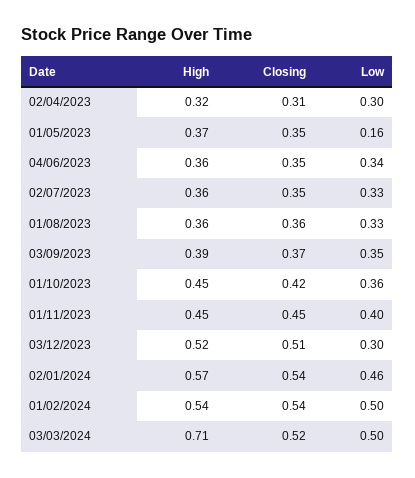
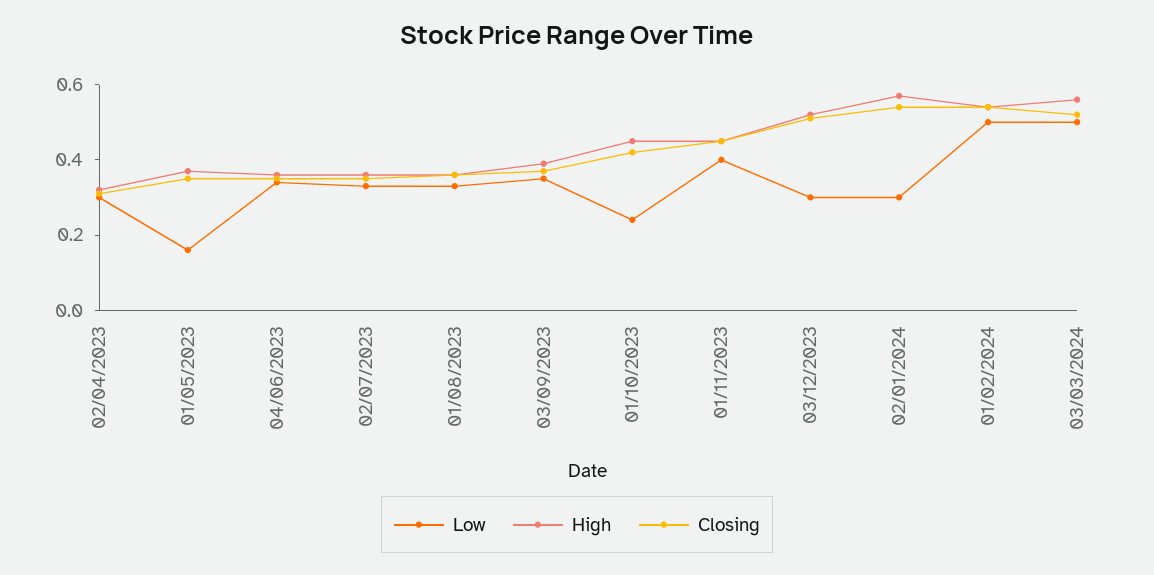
  {
    "High": {
      "02/04/2023": 0.32,
      "01/05/2023": 0.37,
      "04/06/2023": 0.36,
      "02/07/2023": 0.36,
      "01/08/2023": 0.36,
      "03/09/2023": 0.39,
      "01/10/2023": 0.45,
      "01/11/2023": 0.45,
      "03/12/2023": 0.52,
      "02/01/2024": 0.57,
      "01/02/2024": 0.54,
-     "03/03/2024": 0.71
+     "03/03/2024": 0.55
    },
    "Closing": {
      "02/04/2023": 0.31,
      "01/05/2023": 0.35,
      "04/06/2023": 0.35,
      "02/07/2023": 0.35,
      "01/08/2023": 0.36,
      "03/09/2023": 0.37,
      "01/10/2023": 0.42,
      "01/11/2023": 0.45,
      "03/12/2023": 0.51,
      "02/01/2024": 0.54,
      "01/02/2024": 0.54,
      "03/03/2024": 0.52
    },
    "Low": {
      "02/04/2023": 0.3,
      "01/05/2023": 0.16,
      "04/06/2023": 0.34,
      "02/07/2023": 0.33,
      "01/08/2023": 0.33,
      "03/09/2023": 0.35,
-     "01/10/2023": 0.36,
+     "01/10/2023": 0.25,
      "01/11/2023": 0.4,
      "03/12/2023": 0.3,
-     "02/01/2024": 0.46,
+     "02/01/2024": 0.3,
      "01/02/2024": 0.5,
      "03/03/2024": 0.5
    }
  }

